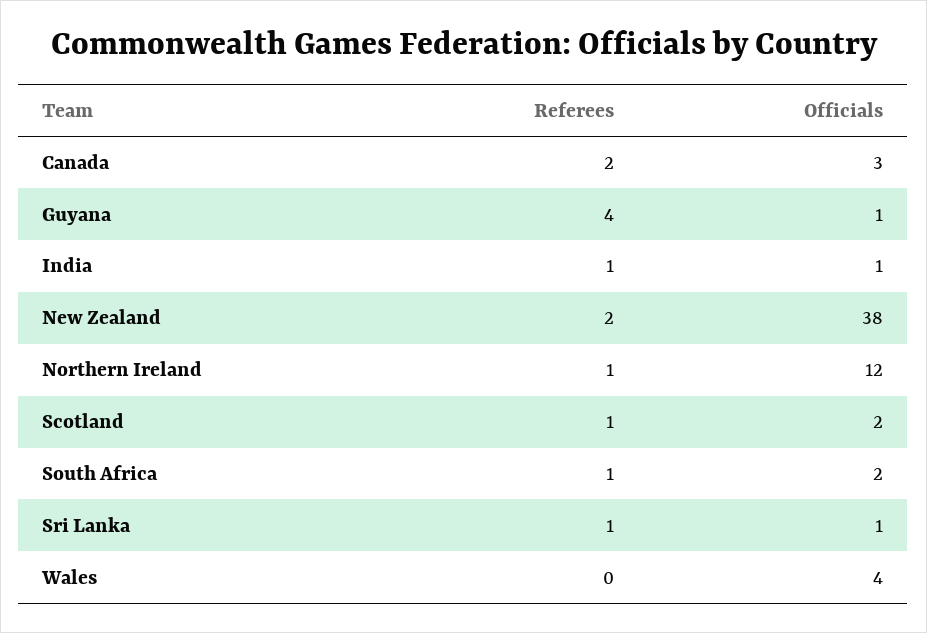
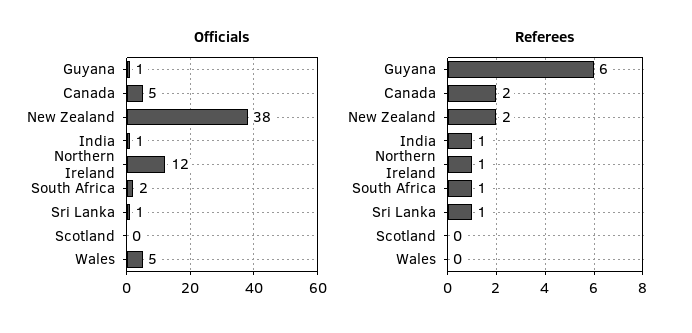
  {
    "Referees": {
      "Canada": 2,
-     "Guyana": 4,
+     "Guyana": 6,
      "India": 1,
      "New Zealand": 2,
      "Northern Ireland": 1,
-     "Scotland": 1,
+     "Scotland": 0,
      "South Africa": 1,
      "Sri Lanka": 1,
      "Wales": 0
    },
    "Officials": {
-     "Canada": 3,
+     "Canada": 5,
      "Guyana": 1,
      "India": 1,
      "New Zealand": 38,
      "Northern Ireland": 12,
-     "Scotland": 2,
+     "Scotland": 0,
      "South Africa": 2,
      "Sri Lanka": 1,
-     "Wales": 4
+     "Wales": 5
    }
  }

